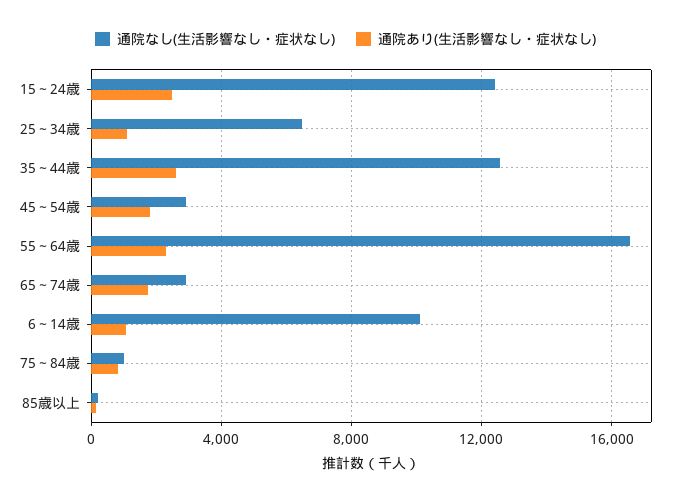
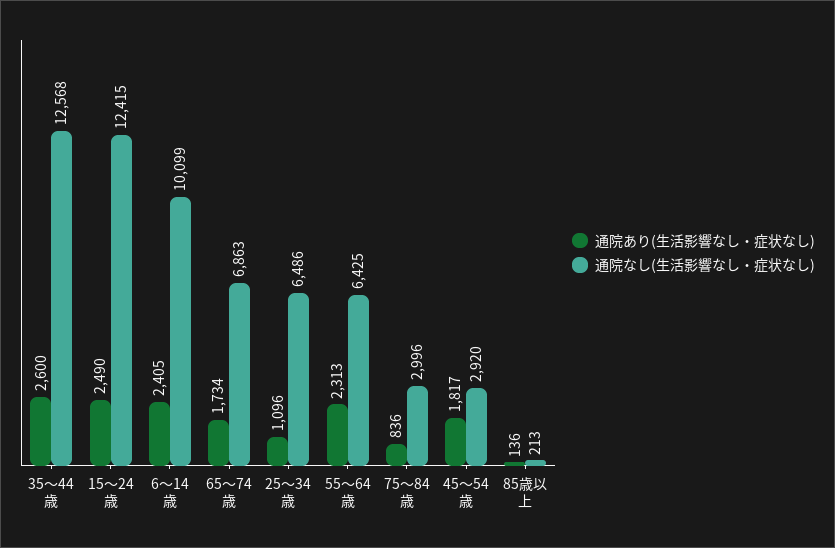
  {
    "通院なし(生活影響なし・症状なし)": {
      "15～24歳": 12415,
      "25～34歳": 6486,
      "35～44歳": 12568,
      "45～54歳": 2920,
-     "55～64歳": 16500,
+     "55～64歳": 6425,
-     "65～74歳": 3000,
+     "65～74歳": 6863,
      "6～14歳": 10099,
-     "75～84歳": 1000,
+     "75～84歳": 2996,
      "85歳以上": 213
    },
    "通院あり(生活影響なし・症状なし)": {
      "15～24歳": 2490,
      "25～34歳": 1096,
      "35～44歳": 2600,
      "45～54歳": 1817,
      "55～64歳": 2313,
      "65～74歳": 1734,
-     "6～14歳": 1000,
+     "6～14歳": 2405,
      "75～84歳": 836,
      "85歳以上": 136
    }
  }

